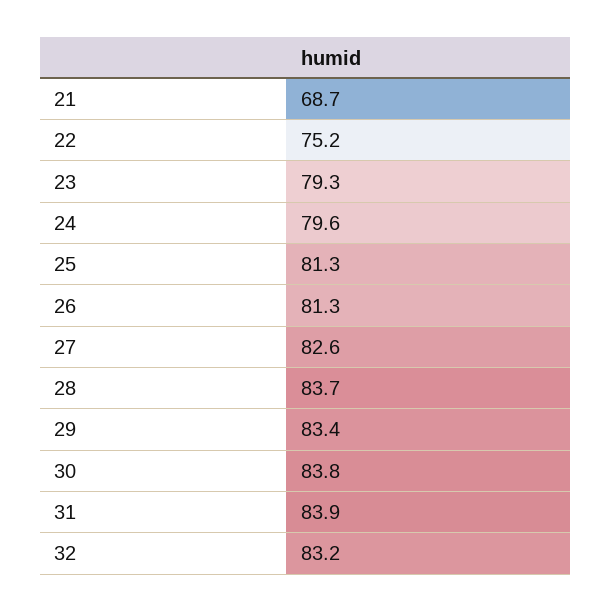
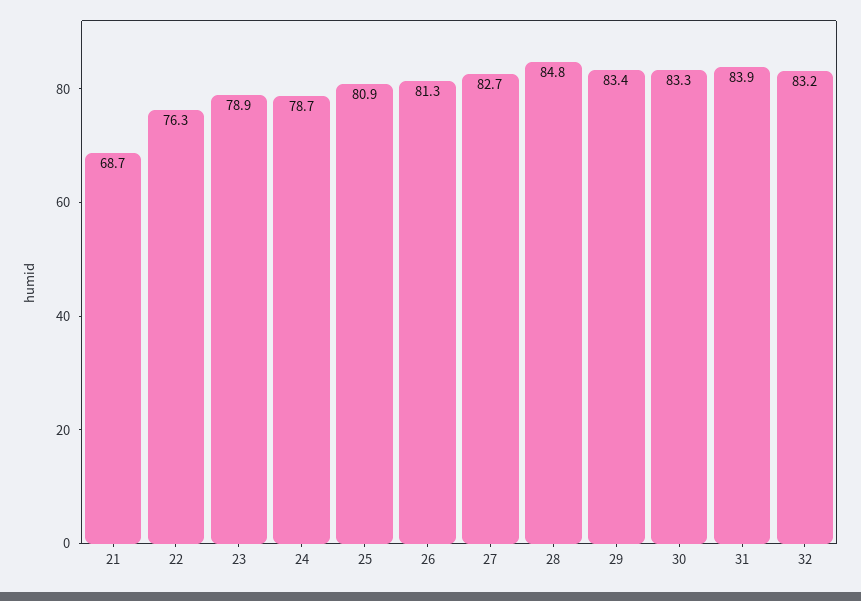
  {
    "21": 68.7,
-   "22": 75.2,
+   "22": 76.3,
-   "23": 79.3,
+   "23": 78.9,
-   "24": 79.6,
+   "24": 78.7,
-   "25": 81.3,
+   "25": 80.9,
    "26": 81.3,
-   "27": 82.6,
+   "27": 82.7,
-   "28": 83.7,
+   "28": 84.8,
    "29": 83.4,
-   "30": 83.8,
+   "30": 83.3,
    "31": 83.9,
    "32": 83.2
  }

